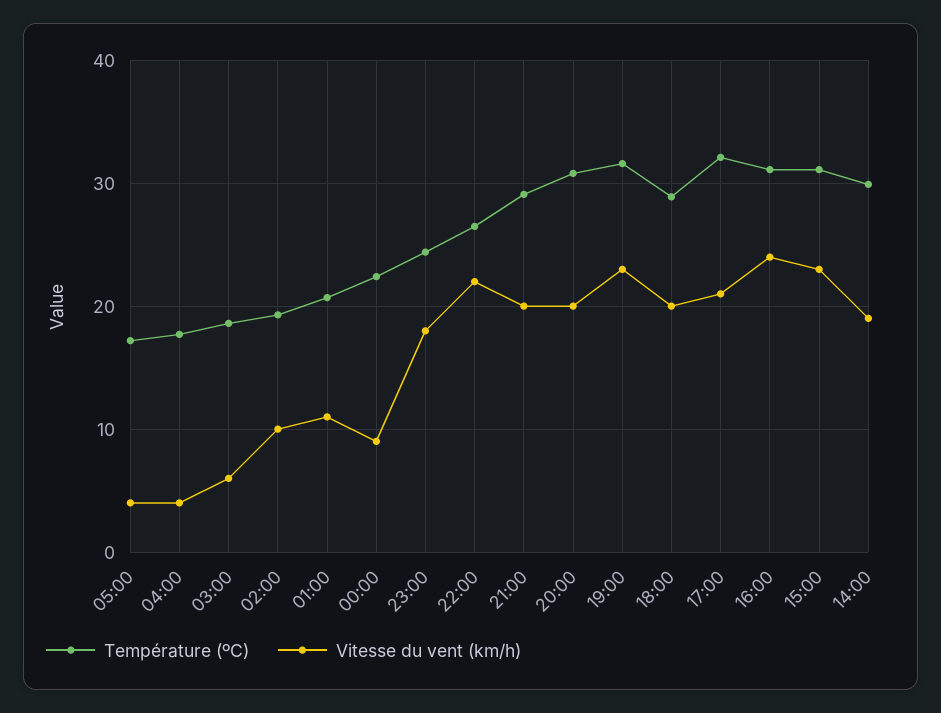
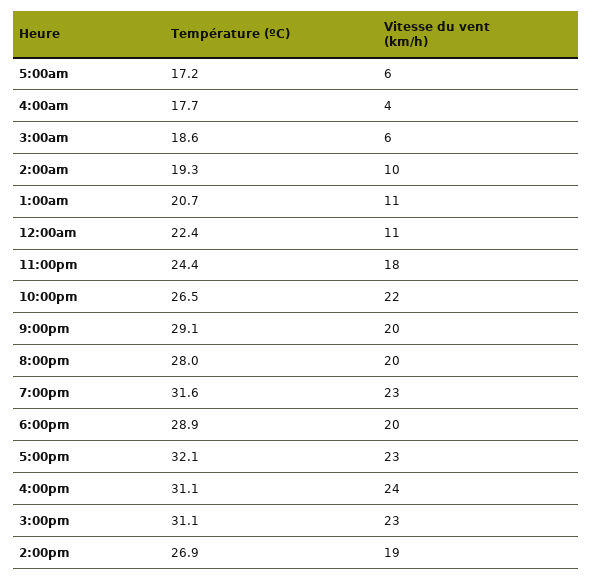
  {
    "Température (ºC)": {
      "05:00": 17.2,
      "04:00": 17.7,
      "03:00": 18.6,
      "02:00": 19.3,
      "01:00": 20.7,
      "00:00": 22.4,
      "23:00": 24.4,
      "22:00": 26.5,
      "21:00": 29.1,
-     "20:00": 31,
+     "20:00": 28,
      "19:00": 31.6,
      "18:00": 28.9,
      "17:00": 32.1,
      "16:00": 31.1,
      "15:00": 31.1,
-     "14:00": 30
+     "14:00": 26.9
    },
    "Vitesse du vent (km/h)": {
-     "05:00": 4,
+     "05:00": 6,
      "04:00": 4,
      "03:00": 6,
      "02:00": 10,
      "01:00": 11,
-     "00:00": 9,
+     "00:00": 11,
      "23:00": 18,
      "22:00": 22,
      "21:00": 20,
      "20:00": 20,
      "19:00": 23,
      "18:00": 20,
-     "17:00": 21,
+     "17:00": 23,
      "16:00": 24,
      "15:00": 23,
      "14:00": 19
    }
  }

